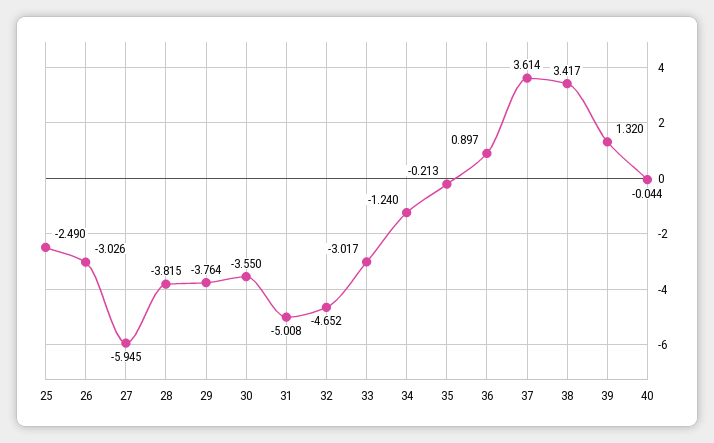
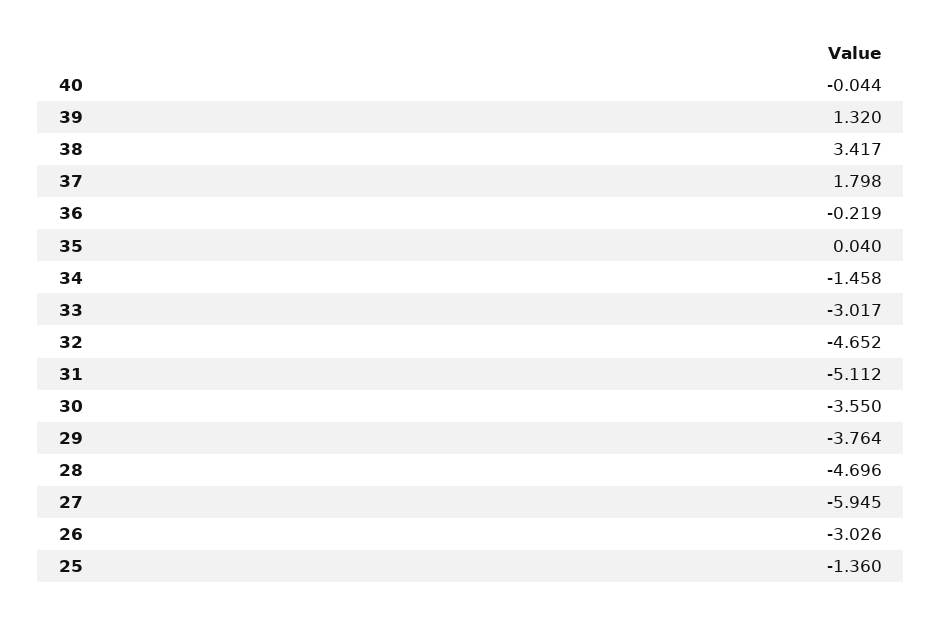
  {
-   "25": -2.49,
+   "25": -1.36,
    "26": -3.026,
    "27": -5.945,
-   "28": -3.815,
+   "28": -4.696,
    "29": -3.764,
    "30": -3.55,
-   "31": -5.008,
+   "31": -5.112,
    "32": -4.652,
    "33": -3.017,
-   "34": -1.24,
+   "34": -1.458,
-   "35": -0.213,
+   "35": 0.04,
-   "36": 0.897,
+   "36": -0.219,
-   "37": 3.614,
+   "37": 1.798,
    "38": 3.417,
    "39": 1.32,
    "40": -0.044
  }

